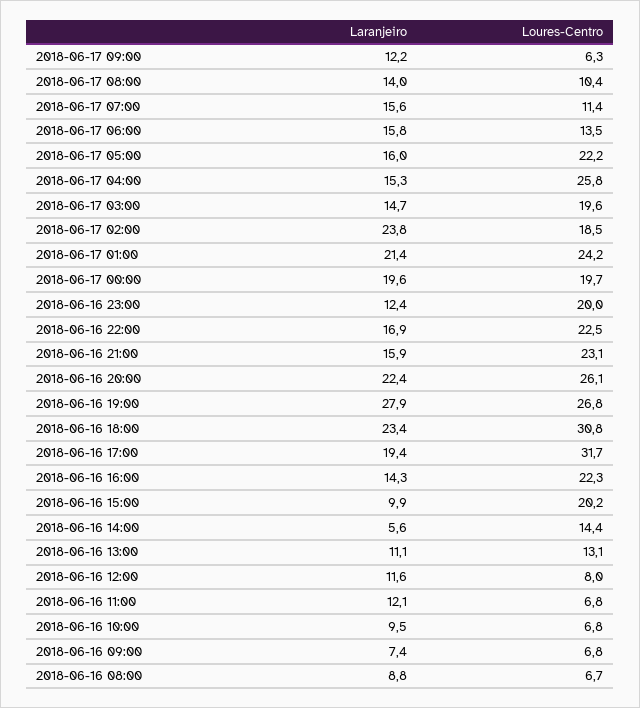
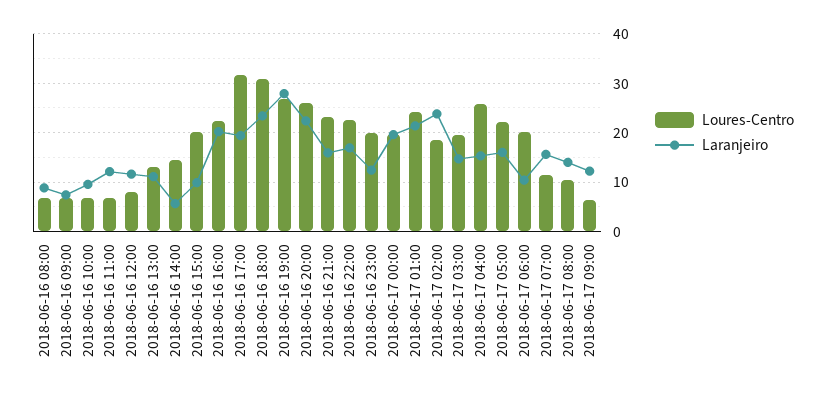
  {
    "Laranjeiro": {
      "2018-06-17 09:00": 12.2,
      "2018-06-17 08:00": 14,
      "2018-06-17 07:00": 15.6,
-     "2018-06-17 06:00": 15.8,
+     "2018-06-17 06:00": 10,
      "2018-06-17 05:00": 16,
      "2018-06-17 04:00": 15.3,
      "2018-06-17 03:00": 14.7,
      "2018-06-17 02:00": 23.8,
      "2018-06-17 01:00": 21.4,
      "2018-06-17 00:00": 19.6,
      "2018-06-16 23:00": 12.4,
      "2018-06-16 22:00": 16.9,
      "2018-06-16 21:00": 15.9,
      "2018-06-16 20:00": 22.4,
      "2018-06-16 19:00": 27.9,
      "2018-06-16 18:00": 23.4,
      "2018-06-16 17:00": 19.4,
-     "2018-06-16 16:00": 14.3,
+     "2018-06-16 16:00": 20,
      "2018-06-16 15:00": 9.9,
      "2018-06-16 14:00": 5.6,
      "2018-06-16 13:00": 11.1,
      "2018-06-16 12:00": 11.6,
      "2018-06-16 11:00": 12.1,
      "2018-06-16 10:00": 9.5,
      "2018-06-16 09:00": 7.4,
      "2018-06-16 08:00": 8.8
    },
    "Loures-Centro": {
      "2018-06-17 09:00": 6.3,
      "2018-06-17 08:00": 10.4,
      "2018-06-17 07:00": 11.4,
-     "2018-06-17 06:00": 13.5,
+     "2018-06-17 06:00": 20,
      "2018-06-17 05:00": 22.2,
      "2018-06-17 04:00": 25.8,
      "2018-06-17 03:00": 19.6,
      "2018-06-17 02:00": 18.5,
      "2018-06-17 01:00": 24.2,
      "2018-06-17 00:00": 19.7,
      "2018-06-16 23:00": 20,
      "2018-06-16 22:00": 22.5,
      "2018-06-16 21:00": 23.1,
      "2018-06-16 20:00": 26.1,
      "2018-06-16 19:00": 26.8,
      "2018-06-16 18:00": 30.8,
      "2018-06-16 17:00": 31.7,
      "2018-06-16 16:00": 22.3,
      "2018-06-16 15:00": 20.2,
      "2018-06-16 14:00": 14.4,
      "2018-06-16 13:00": 13.1,
      "2018-06-16 12:00": 8,
      "2018-06-16 11:00": 6.8,
      "2018-06-16 10:00": 6.8,
      "2018-06-16 09:00": 6.8,
      "2018-06-16 08:00": 6.7
    }
  }

